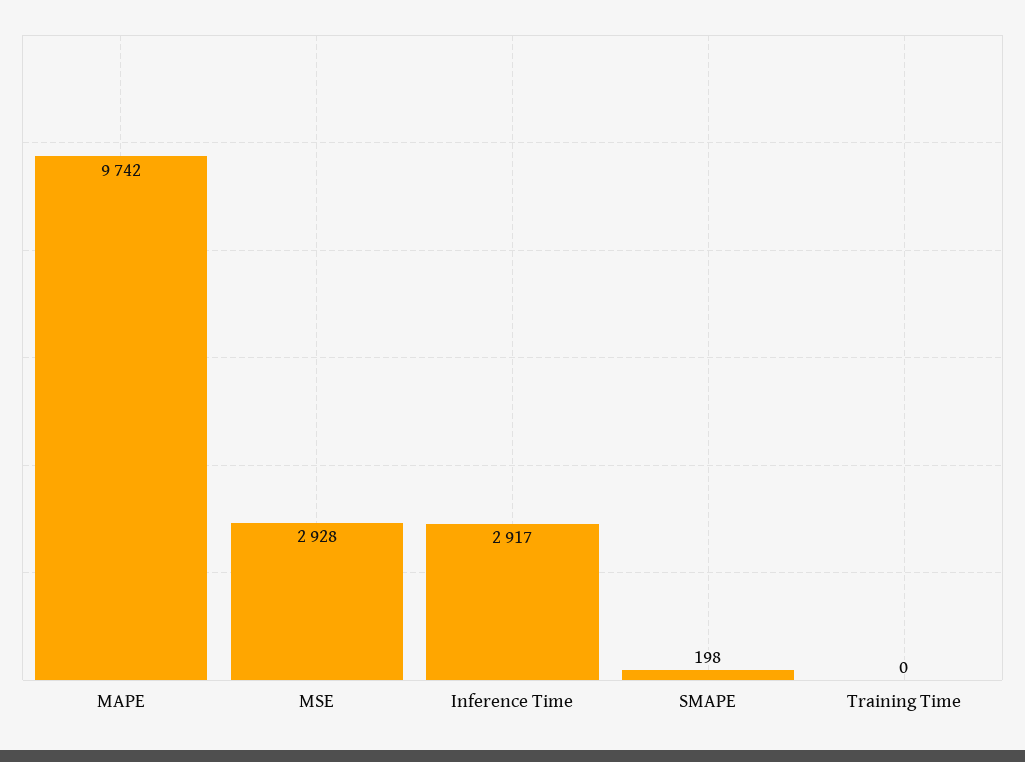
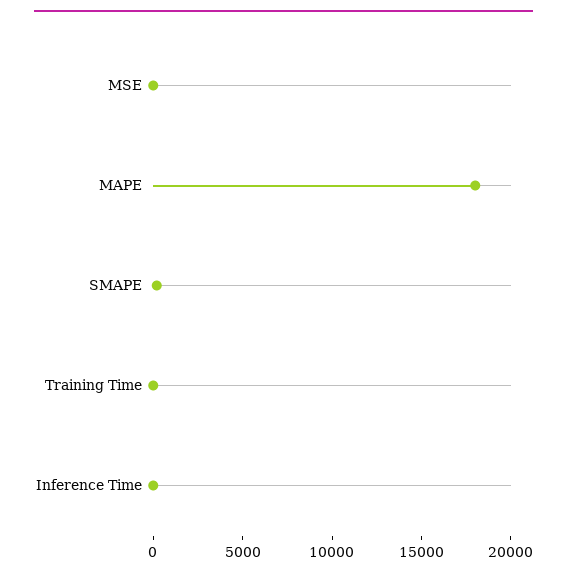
  {
-   "MAPE": 9742,
+   "MAPE": 18000,
-   "MSE": 2928,
+   "MSE": 0,
-   "Inference Time": 2917,
+   "Inference Time": 0,
    "SMAPE": 198,
    "Training Time": 0
  }

